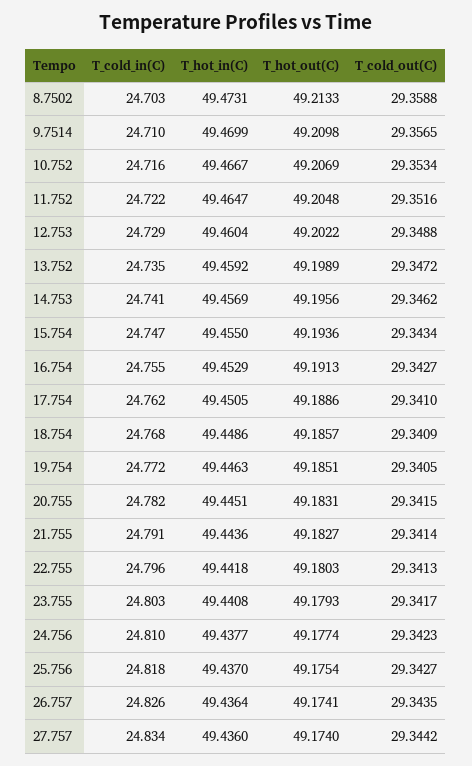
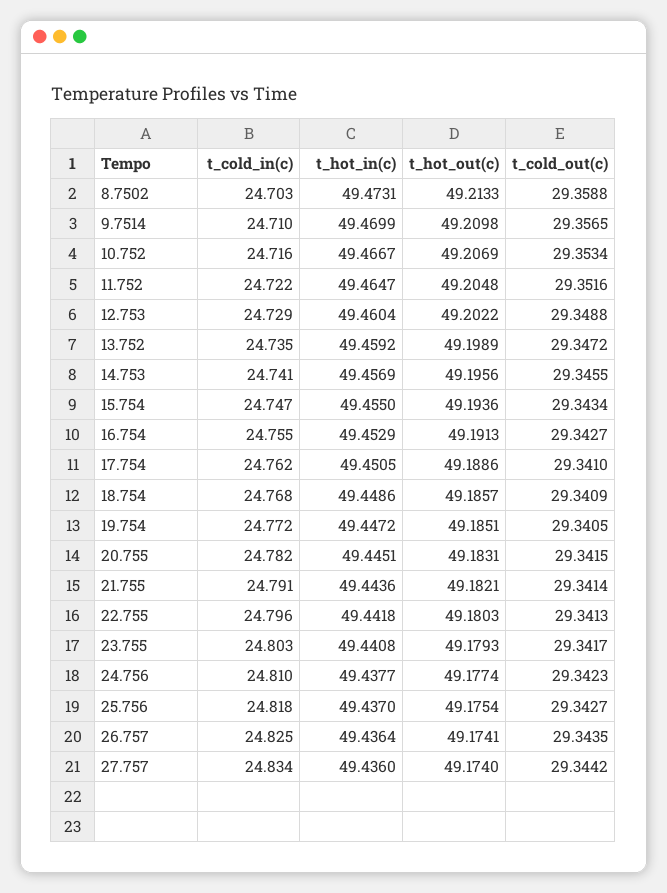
  {
    "T_cold_in(C)": {
      "8.7502": 24.703,
      "9.7514": 24.71,
      "10.752": 24.716,
      "11.752": 24.722,
      "12.753": 24.729,
      "13.752": 24.735,
      "14.753": 24.741,
      "15.754": 24.747,
      "16.754": 24.755,
      "17.754": 24.762,
      "18.754": 24.768,
      "19.754": 24.772,
      "20.755": 24.782,
      "21.755": 24.791,
      "22.755": 24.796,
      "23.755": 24.803,
      "24.756": 24.81,
      "25.756": 24.818,
-     "26.757": 24.826,
+     "26.757": 24.825,
      "27.757": 24.834
    },
    "T_hot_in(C)": {
      "8.7502": 49.4731,
      "9.7514": 49.4699,
      "10.752": 49.4667,
      "11.752": 49.4647,
      "12.753": 49.4604,
      "13.752": 49.4592,
      "14.753": 49.4569,
      "15.754": 49.455,
      "16.754": 49.4529,
      "17.754": 49.4505,
      "18.754": 49.4486,
-     "19.754": 49.4463,
+     "19.754": 49.4472,
      "20.755": 49.4451,
      "21.755": 49.4436,
      "22.755": 49.4418,
      "23.755": 49.4408,
      "24.756": 49.4377,
      "25.756": 49.437,
      "26.757": 49.4364,
      "27.757": 49.436
    },
    "T_hot_out(C)": {
      "8.7502": 49.2133,
      "9.7514": 49.2098,
      "10.752": 49.2069,
      "11.752": 49.2048,
      "12.753": 49.2022,
      "13.752": 49.1989,
      "14.753": 49.1956,
      "15.754": 49.1936,
      "16.754": 49.1913,
      "17.754": 49.1886,
      "18.754": 49.1857,
      "19.754": 49.1851,
      "20.755": 49.1831,
-     "21.755": 49.1827,
+     "21.755": 49.1821,
      "22.755": 49.1803,
      "23.755": 49.1793,
      "24.756": 49.1774,
      "25.756": 49.1754,
      "26.757": 49.1741,
      "27.757": 49.174
    },
    "T_cold_out(C)": {
      "8.7502": 29.3588,
      "9.7514": 29.3565,
      "10.752": 29.3534,
      "11.752": 29.3516,
      "12.753": 29.3488,
      "13.752": 29.3472,
-     "14.753": 29.3462,
+     "14.753": 29.3455,
      "15.754": 29.3434,
      "16.754": 29.3427,
      "17.754": 29.341,
      "18.754": 29.3409,
      "19.754": 29.3405,
      "20.755": 29.3415,
      "21.755": 29.3414,
      "22.755": 29.3413,
      "23.755": 29.3417,
      "24.756": 29.3423,
      "25.756": 29.3427,
      "26.757": 29.3435,
      "27.757": 29.3442
    }
  }

